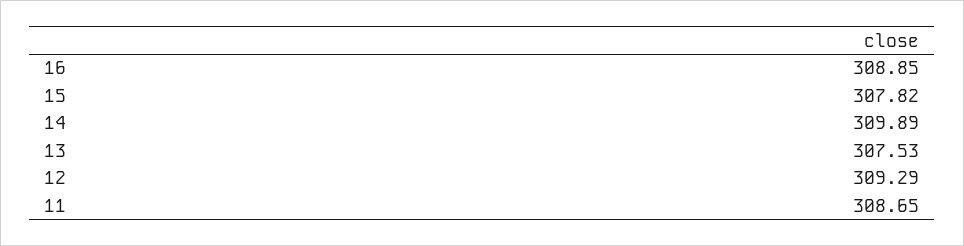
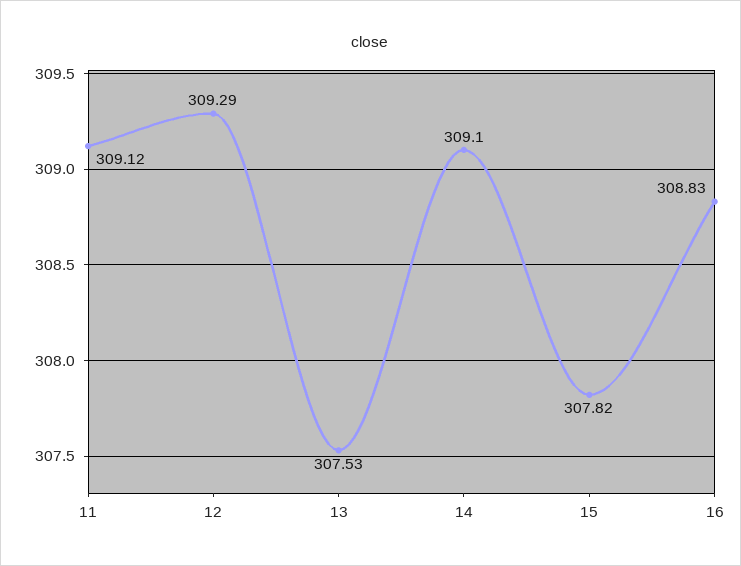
  {
-   "16": 308.85,
+   "16": 308.83,
    "15": 307.82,
-   "14": 309.89,
+   "14": 309.1,
    "13": 307.53,
    "12": 309.29,
-   "11": 308.65
+   "11": 309.12
  }

